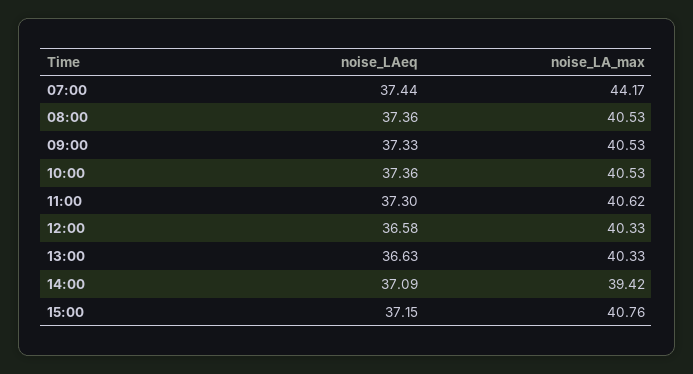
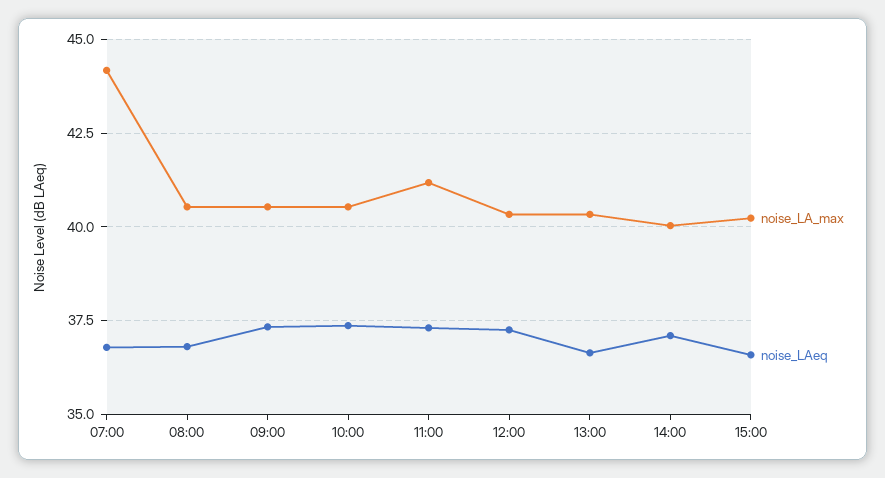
  {
    "noise_LAeq": {
-     "07:00": 37.44,
+     "07:00": 36.75,
-     "08:00": 37.36,
+     "08:00": 36.75,
      "09:00": 37.33,
      "10:00": 37.36,
      "11:00": 37.3,
-     "12:00": 36.58,
+     "12:00": 37.25,
      "13:00": 36.63,
      "14:00": 37.09,
-     "15:00": 37.15
+     "15:00": 36.5
    },
    "noise_LA_max": {
      "07:00": 44.17,
      "08:00": 40.53,
      "09:00": 40.53,
      "10:00": 40.53,
-     "11:00": 40.62,
+     "11:00": 41.25,
      "12:00": 40.33,
      "13:00": 40.33,
-     "14:00": 39.42,
+     "14:00": 40,
-     "15:00": 40.76
+     "15:00": 40.25
    }
  }

